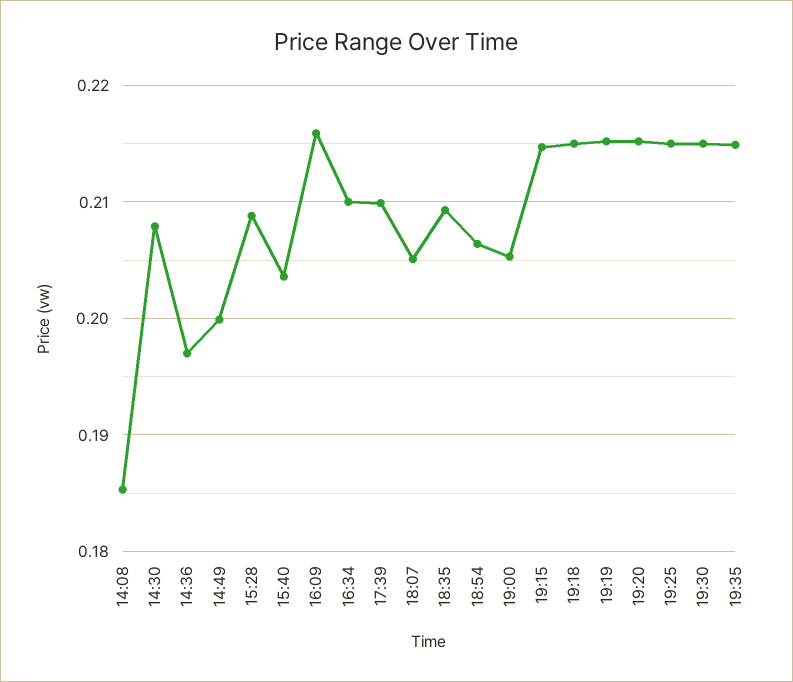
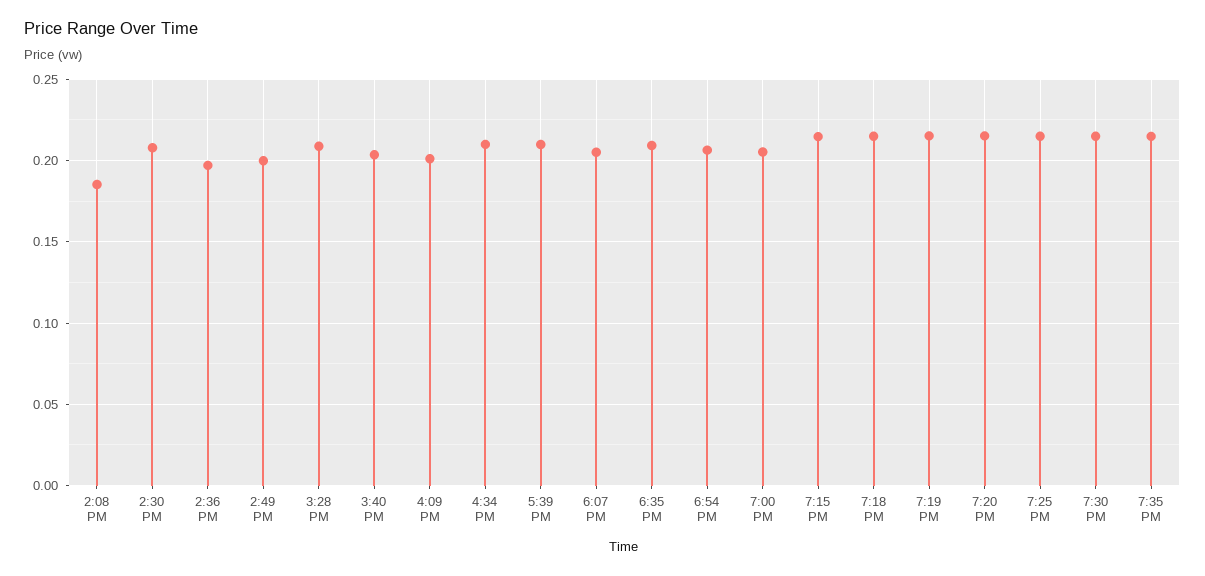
  {
    "14:08": 0.185,
    "14:30": 0.208,
    "14:36": 0.197,
    "14:49": 0.2,
    "15:28": 0.209,
    "15:40": 0.204,
-   "16:09": 0.216,
+   "16:09": 0.2,
    "16:34": 0.21,
    "17:39": 0.21,
    "18:07": 0.205,
    "18:35": 0.209,
    "18:54": 0.206,
    "19:00": 0.205,
    "19:15": 0.215,
    "19:18": 0.215,
    "19:19": 0.215,
    "19:20": 0.215,
    "19:25": 0.215,
    "19:30": 0.215,
    "19:35": 0.215
  }

